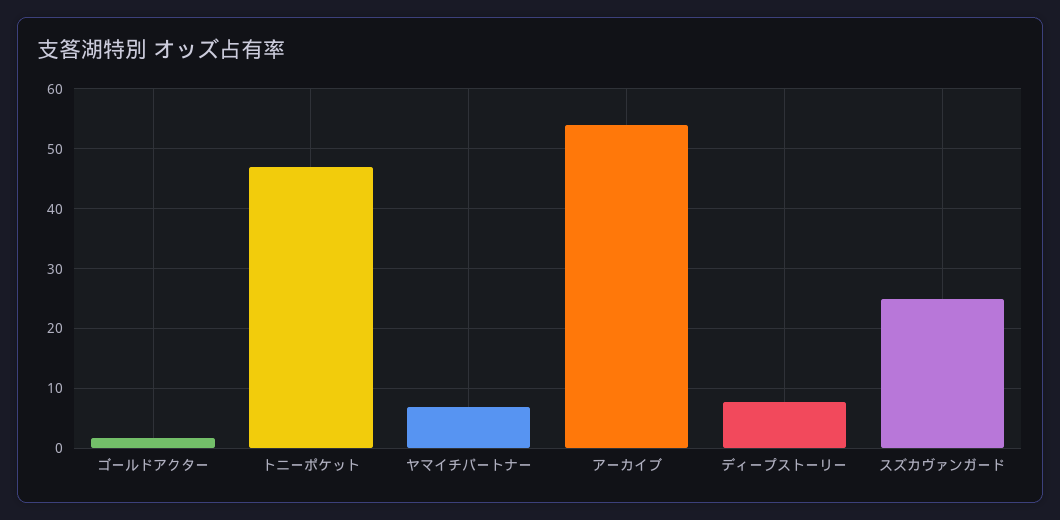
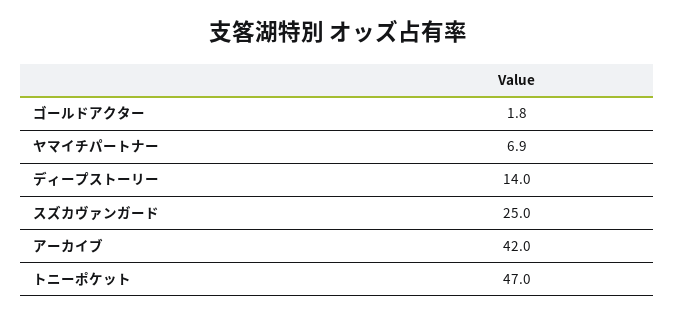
  {
    "ゴールドアクター": 1.8,
    "トニーポケット": 47,
    "ヤマイチパートナー": 6.9,
-   "アーカイブ": 54,
+   "アーカイブ": 42,
-   "ディープストーリー": 8,
+   "ディープストーリー": 14,
    "スズカヴァンガード": 25
  }

